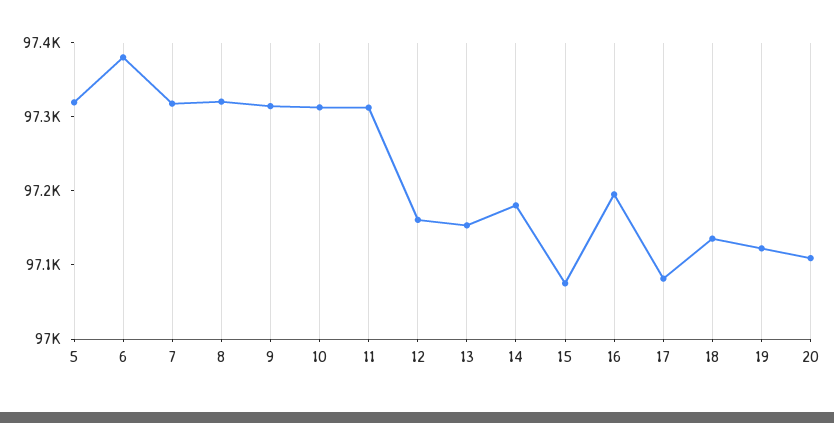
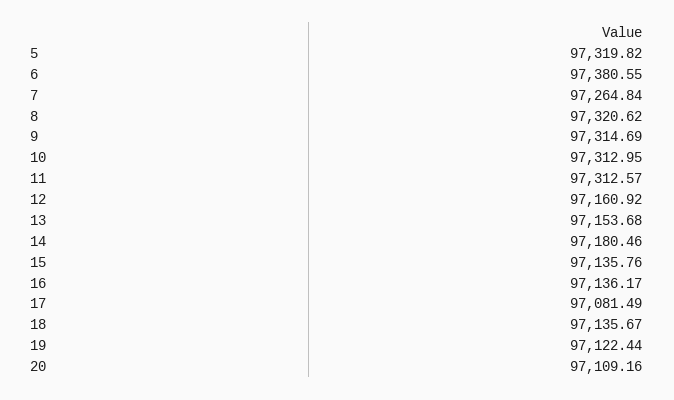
  {
    "5": 97319.82,
    "6": 97380.55,
-   "7": 97320,
+   "7": 97264.84,
    "8": 97320.62,
    "9": 97314.69,
    "10": 97312.95,
    "11": 97312.57,
    "12": 97160.92,
    "13": 97153.68,
    "14": 97180.46,
-   "15": 97080,
+   "15": 97135.76,
-   "16": 97200,
+   "16": 97136.17,
    "17": 97081.49,
    "18": 97135.67,
    "19": 97122.44,
    "20": 97109.16
  }

